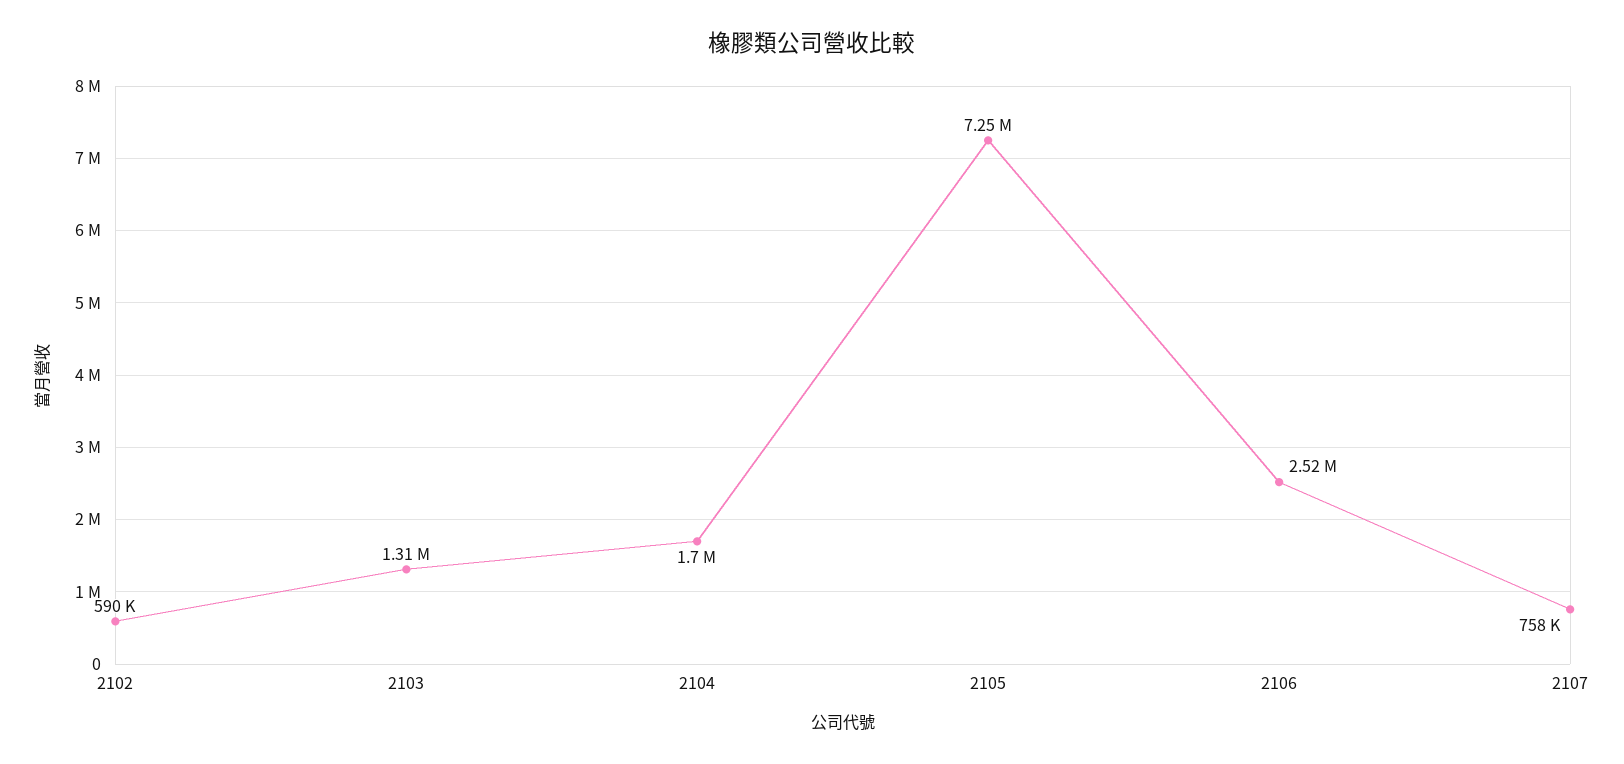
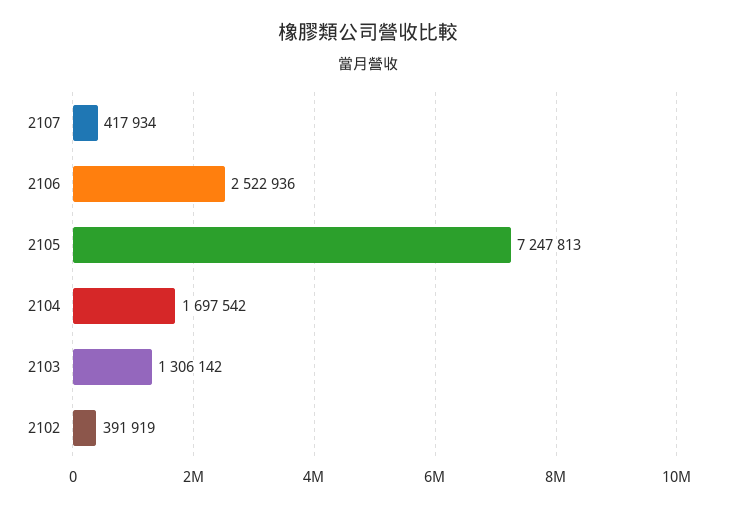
  {
-   "2102": 590000,
+   "2102": 391919,
    "2103": 1306142,
    "2104": 1697542,
    "2105": 7247813,
    "2106": 2522936,
-   "2107": 758000
+   "2107": 417934
  }

